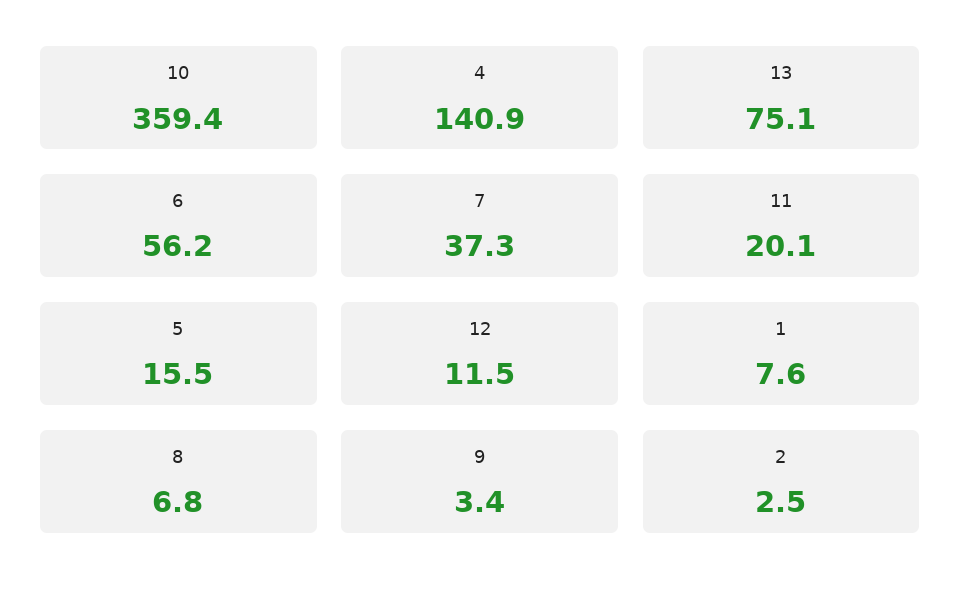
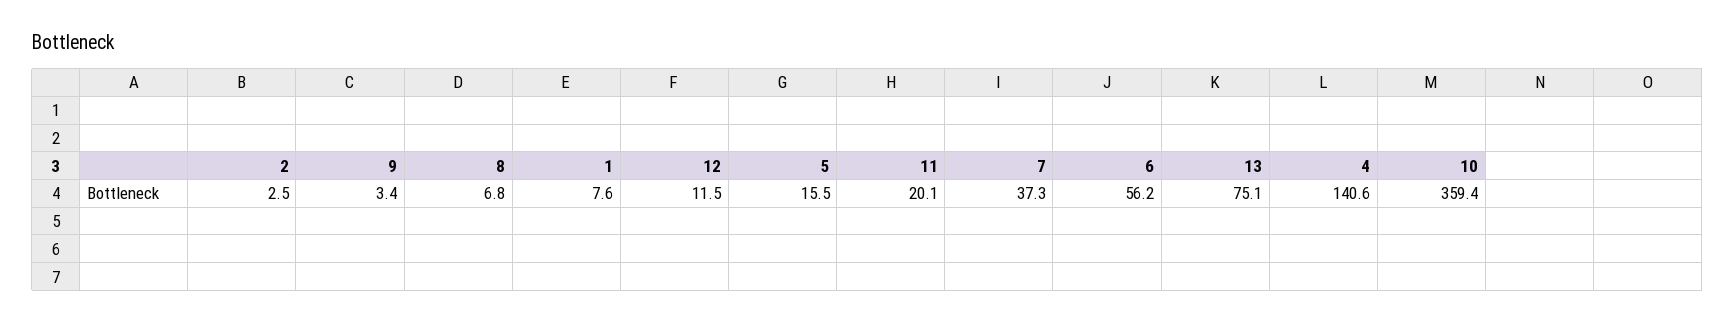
  {
    "10": 359.4,
-   "4": 140.9,
+   "4": 140.6,
    "13": 75.1,
    "6": 56.2,
    "7": 37.3,
    "11": 20.1,
    "5": 15.5,
    "12": 11.5,
    "1": 7.6,
    "8": 6.8,
    "9": 3.4,
    "2": 2.5
  }

